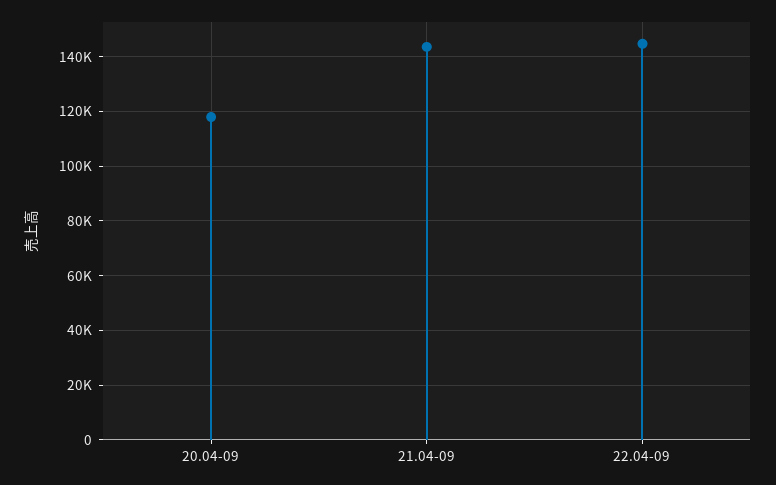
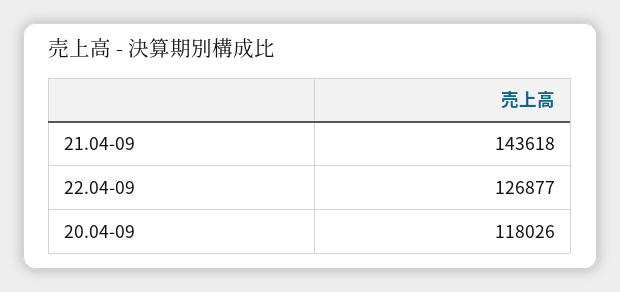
  {
    "20.04-09": 118026,
    "21.04-09": 143618,
-   "22.04-09": 145000
+   "22.04-09": 126877
  }

